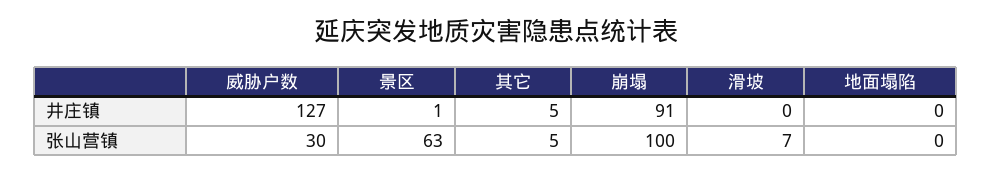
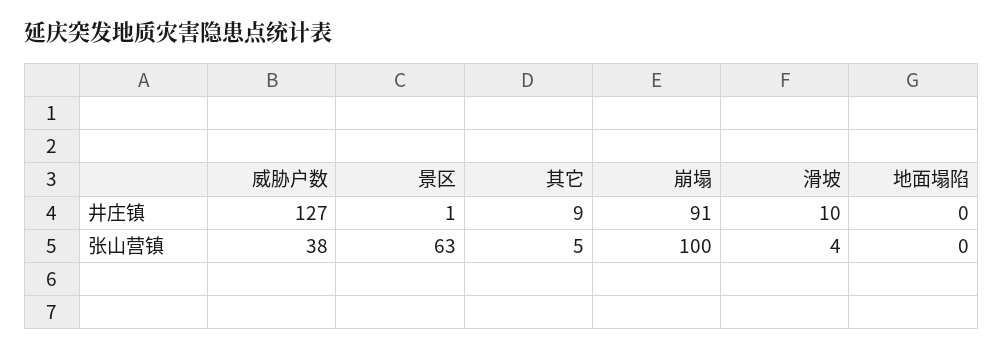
  {
    "威胁户数": {
      "井庄镇": 127,
-     "张山营镇": 30
+     "张山营镇": 38
    },
    "景区": {
      "井庄镇": 1,
      "张山营镇": 63
    },
    "其它": {
-     "井庄镇": 5,
+     "井庄镇": 9,
      "张山营镇": 5
    },
    "崩塌": {
      "井庄镇": 91,
      "张山营镇": 100
    },
    "滑坡": {
-     "井庄镇": 0,
+     "井庄镇": 10,
-     "张山营镇": 7
+     "张山营镇": 4
    },
    "地面塌陷": {
      "井庄镇": 0,
      "张山营镇": 0
    }
  }

